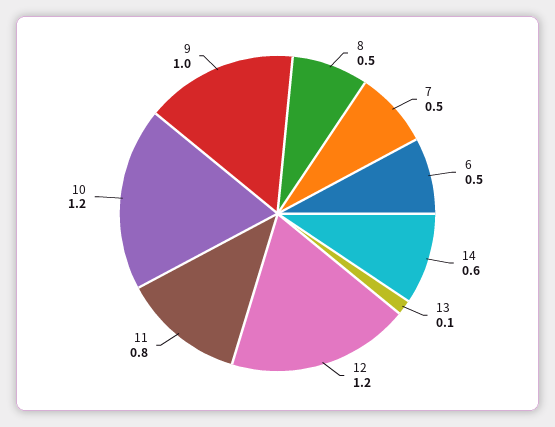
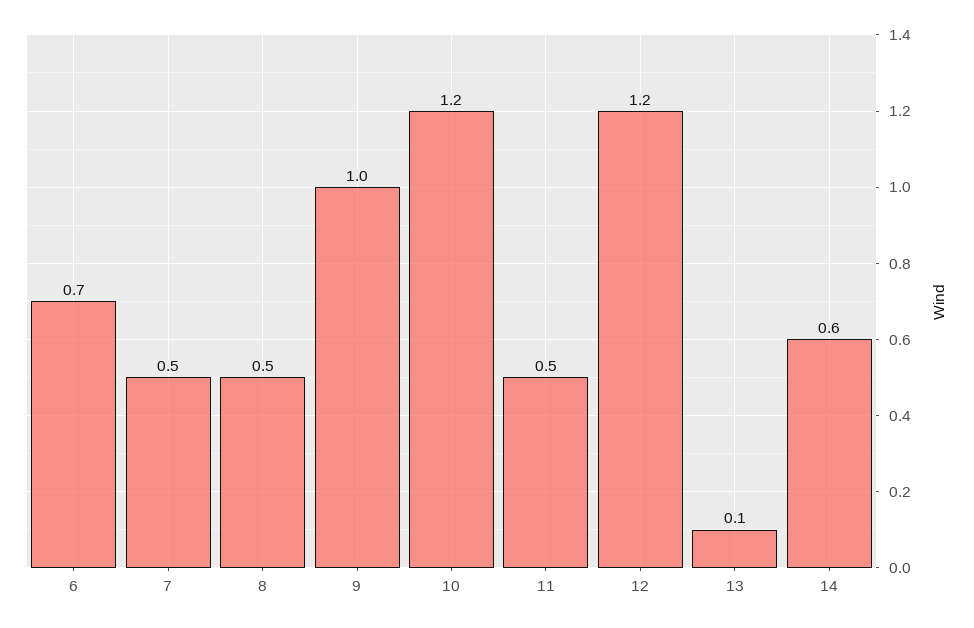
  {
    "8": 0.5,
    "7": 0.5,
-   "6": 0.5,
+   "6": 0.7,
    "14": 0.6,
    "13": 0.1,
    "12": 1.2,
-   "11": 0.8,
+   "11": 0.5,
    "10": 1.2,
    "9": 1
  }

